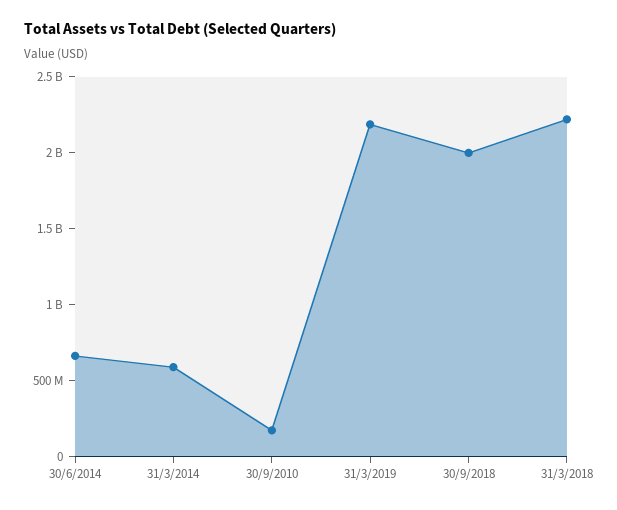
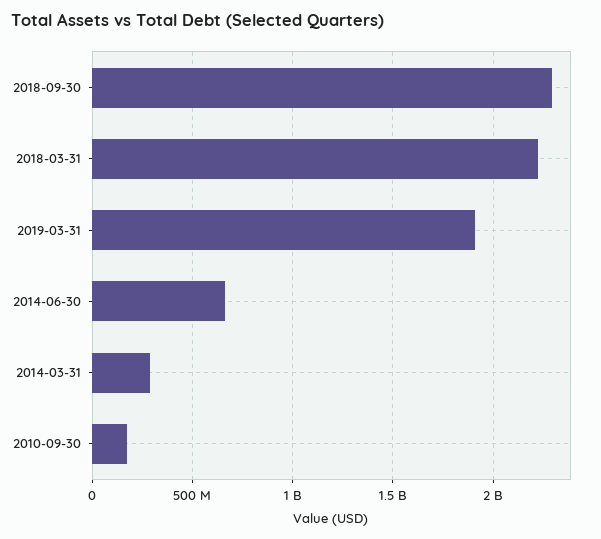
  {
    "30/6/2014": 650000000,
-   "31/3/2014": 600000000,
+   "31/3/2014": 300000000,
    "30/9/2010": 150000000,
-   "31/3/2019": 2200000000,
+   "31/3/2019": 1900000000,
-   "30/9/2018": 2000000000,
+   "30/9/2018": 2300000000,
    "31/3/2018": 2200000000
  }

